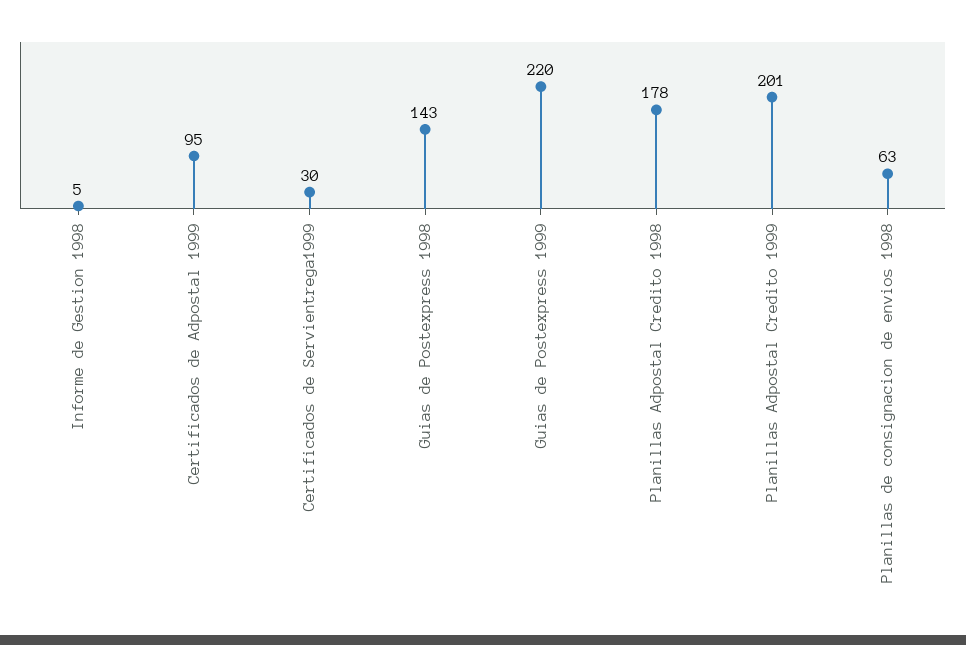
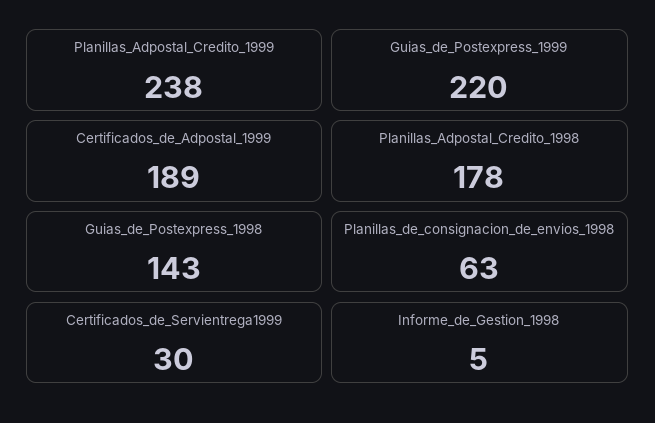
  {
    "Informe de Gestion 1998": 5,
-   "Certificados de Adpostal 1999": 95,
+   "Certificados de Adpostal 1999": 189,
    "Certificados de Servientrega1999": 30,
    "Guias de Postexpress 1998": 143,
    "Guias de Postexpress 1999": 220,
    "Planillas Adpostal Credito 1998": 178,
-   "Planillas Adpostal Credito 1999": 201,
+   "Planillas Adpostal Credito 1999": 238,
    "Planillas de consignacion de envios 1998": 63
  }

